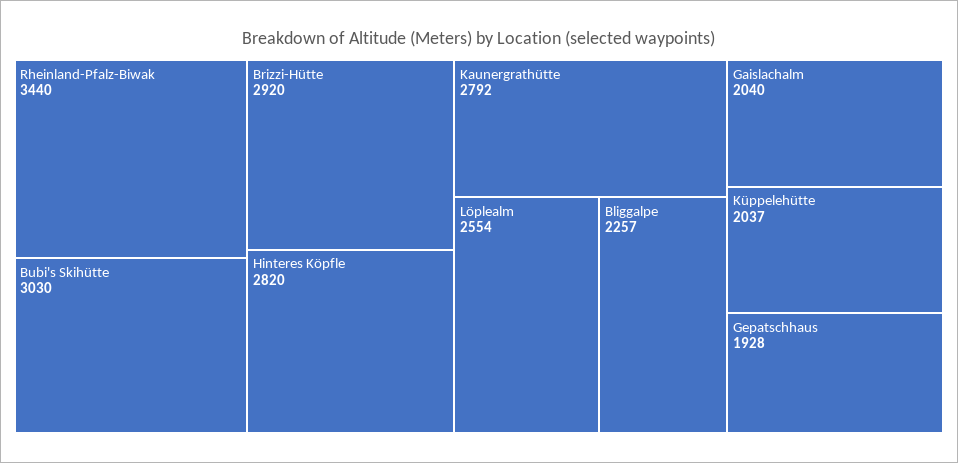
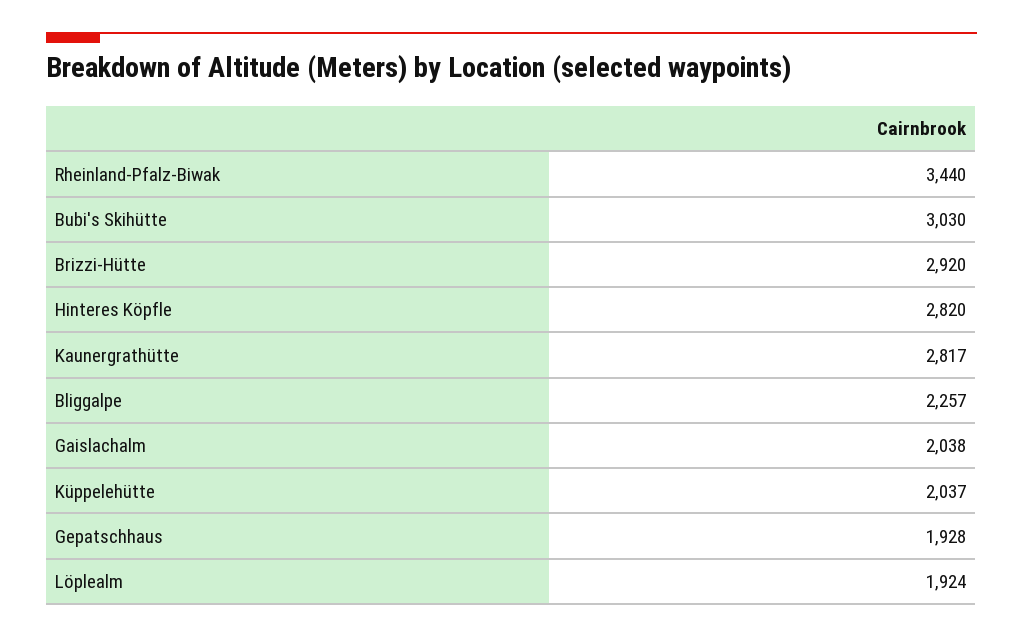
  {
    "Rheinland-Pfalz-Biwak": 3440,
    "Bubi's Skihütte": 3030,
    "Brizzi-Hütte": 2920,
    "Hinteres Köpfle": 2820,
-   "Kaunergrathütte": 2792,
+   "Kaunergrathütte": 2817,
-   "Löplealm": 2554,
+   "Löplealm": 1924,
    "Bliggalpe": 2257,
-   "Gaislachalm": 2040,
+   "Gaislachalm": 2038,
    "Küppelehütte": 2037,
    "Gepatschhaus": 1928
  }

